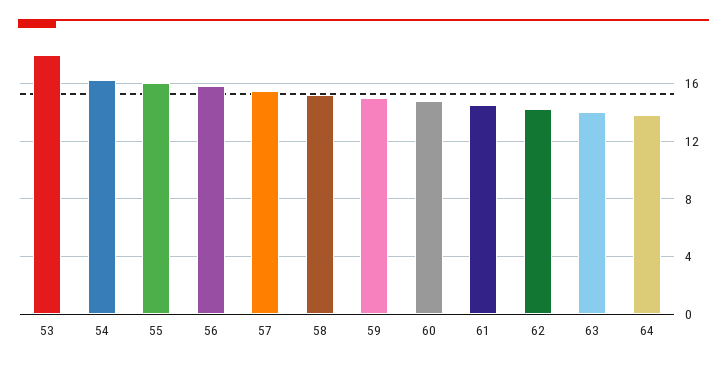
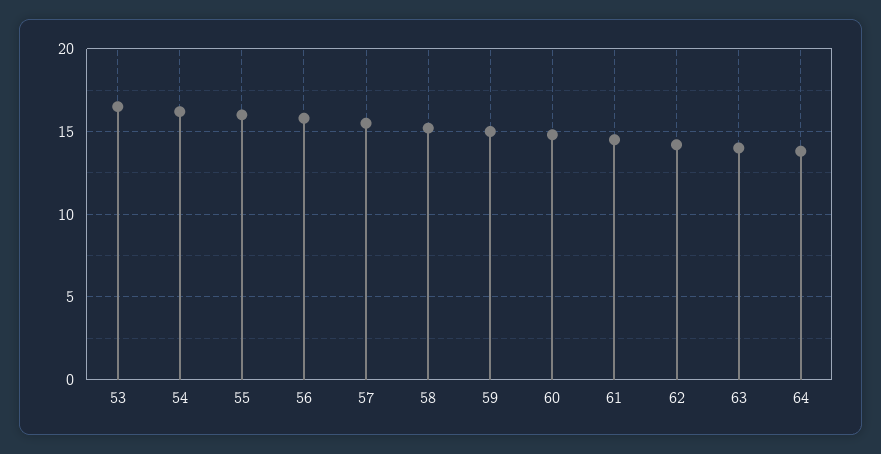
  {
-   "53": 18,
+   "53": 16.5,
    "54": 16,
    "55": 16,
    "56": 16,
    "57": 15.5,
    "58": 15,
    "59": 15,
    "60": 15,
    "61": 14.5,
    "62": 14,
    "63": 14,
    "64": 14
  }

